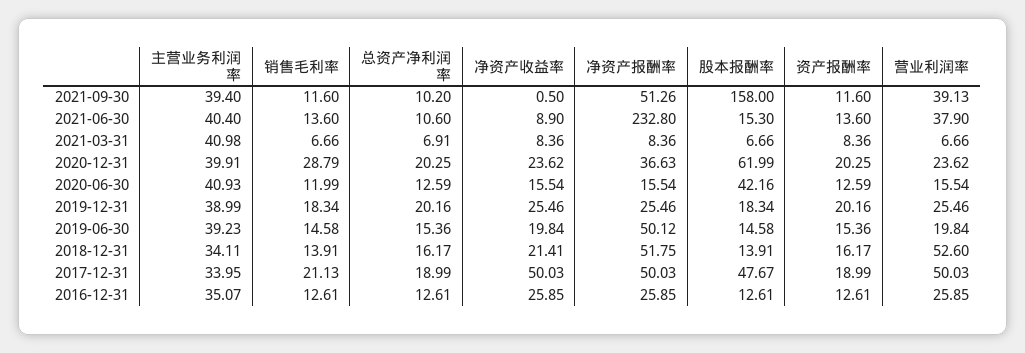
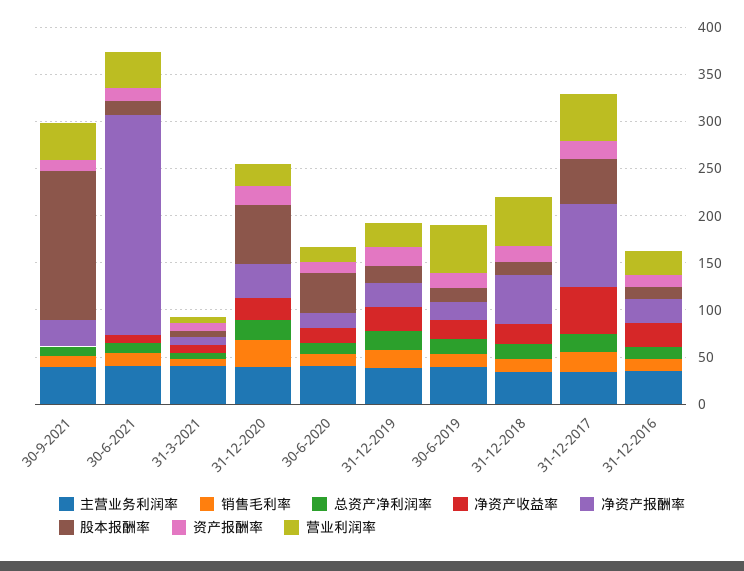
  {
    "主营业务利润率": {
      "2021-09-30": 39.4,
      "2021-06-30": 40.4,
      "2021-03-31": 40.98,
      "2020-12-31": 39.91,
      "2020-06-30": 40.93,
      "2019-12-31": 38.99,
      "2019-06-30": 39.23,
      "2018-12-31": 34.11,
      "2017-12-31": 33.95,
      "2016-12-31": 35.07
    },
    "销售毛利率": {
      "2021-09-30": 11.6,
      "2021-06-30": 13.6,
      "2021-03-31": 6.66,
      "2020-12-31": 28.79,
      "2020-06-30": 11.99,
      "2019-12-31": 18.34,
      "2019-06-30": 14.58,
      "2018-12-31": 13.91,
      "2017-12-31": 21.13,
      "2016-12-31": 12.61
    },
    "总资产净利润率": {
      "2021-09-30": 10.2,
      "2021-06-30": 10.6,
      "2021-03-31": 6.91,
      "2020-12-31": 20.25,
      "2020-06-30": 12.59,
      "2019-12-31": 20.16,
      "2019-06-30": 15.36,
      "2018-12-31": 16.17,
      "2017-12-31": 18.99,
      "2016-12-31": 12.61
    },
    "净资产收益率": {
      "2021-09-30": 0.5,
      "2021-06-30": 8.9,
      "2021-03-31": 8.36,
      "2020-12-31": 23.62,
      "2020-06-30": 15.54,
      "2019-12-31": 25.46,
      "2019-06-30": 19.84,
      "2018-12-31": 21.41,
      "2017-12-31": 50.03,
      "2016-12-31": 25.85
    },
    "净资产报酬率": {
-     "2021-09-30": 51.26,
+     "2021-09-30": 30,
      "2021-06-30": 232.8,
      "2021-03-31": 8.36,
      "2020-12-31": 36.63,
      "2020-06-30": 15.54,
      "2019-12-31": 25.46,
-     "2019-06-30": 50.12,
+     "2019-06-30": 20,
      "2018-12-31": 51.75,
-     "2017-12-31": 50.03,
+     "2017-12-31": 90,
      "2016-12-31": 25.85
    },
    "股本报酬率": {
      "2021-09-30": 158,
      "2021-06-30": 15.3,
      "2021-03-31": 6.66,
      "2020-12-31": 61.99,
      "2020-06-30": 42.16,
      "2019-12-31": 18.34,
      "2019-06-30": 14.58,
      "2018-12-31": 13.91,
      "2017-12-31": 47.67,
      "2016-12-31": 12.61
    },
    "资产报酬率": {
      "2021-09-30": 11.6,
      "2021-06-30": 13.6,
      "2021-03-31": 8.36,
      "2020-12-31": 20.25,
      "2020-06-30": 12.59,
      "2019-12-31": 20.16,
      "2019-06-30": 15.36,
      "2018-12-31": 16.17,
      "2017-12-31": 18.99,
      "2016-12-31": 12.61
    },
    "营业利润率": {
      "2021-09-30": 39.13,
      "2021-06-30": 37.9,
      "2021-03-31": 6.66,
      "2020-12-31": 23.62,
      "2020-06-30": 15.54,
      "2019-12-31": 25.46,
-     "2019-06-30": 19.84,
+     "2019-06-30": 50,
      "2018-12-31": 52.6,
      "2017-12-31": 50.03,
      "2016-12-31": 25.85
    }
  }

